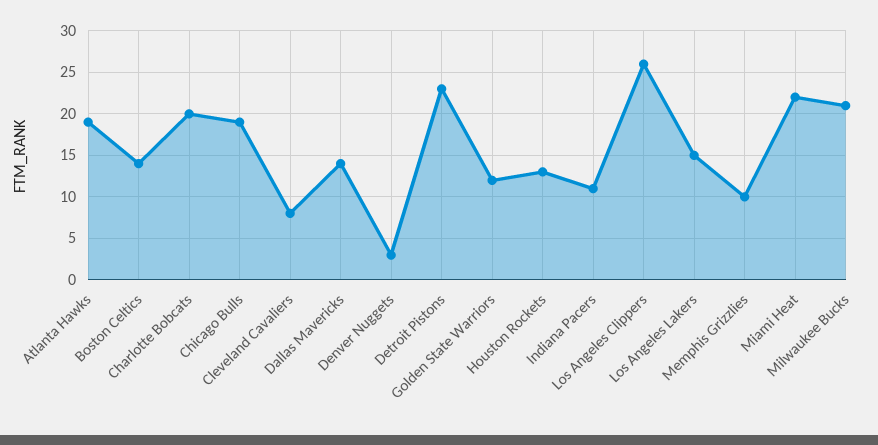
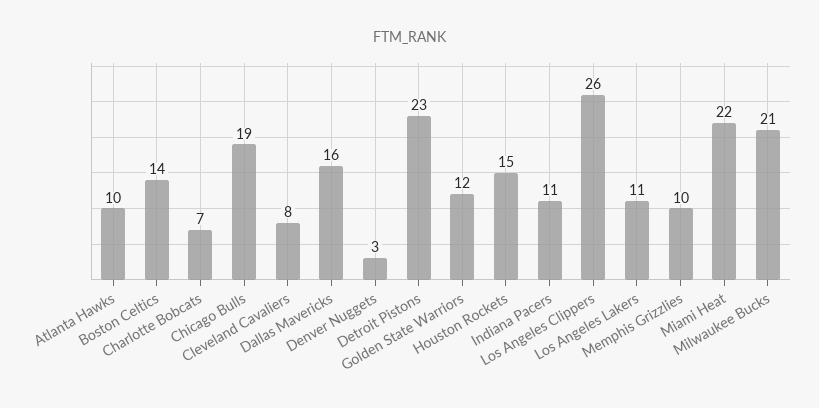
  {
-   "Atlanta Hawks": 19,
+   "Atlanta Hawks": 10,
    "Boston Celtics": 14,
-   "Charlotte Bobcats": 20,
+   "Charlotte Bobcats": 7,
    "Chicago Bulls": 19,
    "Cleveland Cavaliers": 8,
-   "Dallas Mavericks": 14,
+   "Dallas Mavericks": 16,
    "Denver Nuggets": 3,
    "Detroit Pistons": 23,
    "Golden State Warriors": 12,
-   "Houston Rockets": 13,
+   "Houston Rockets": 15,
    "Indiana Pacers": 11,
    "Los Angeles Clippers": 26,
-   "Los Angeles Lakers": 15,
+   "Los Angeles Lakers": 11,
    "Memphis Grizzlies": 10,
    "Miami Heat": 22,
    "Milwaukee Bucks": 21
  }

